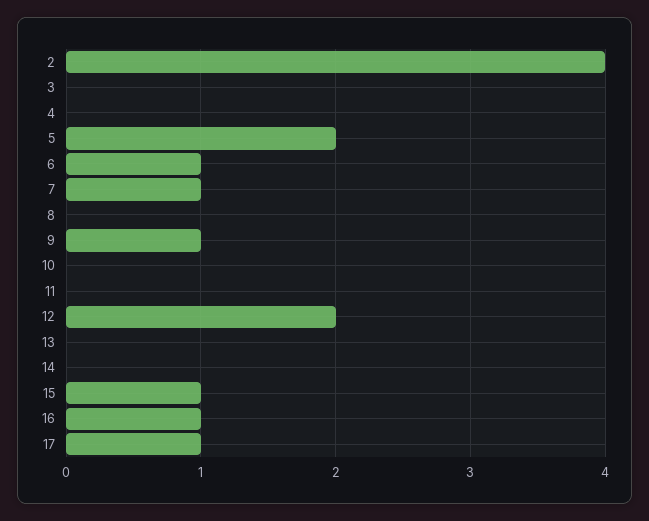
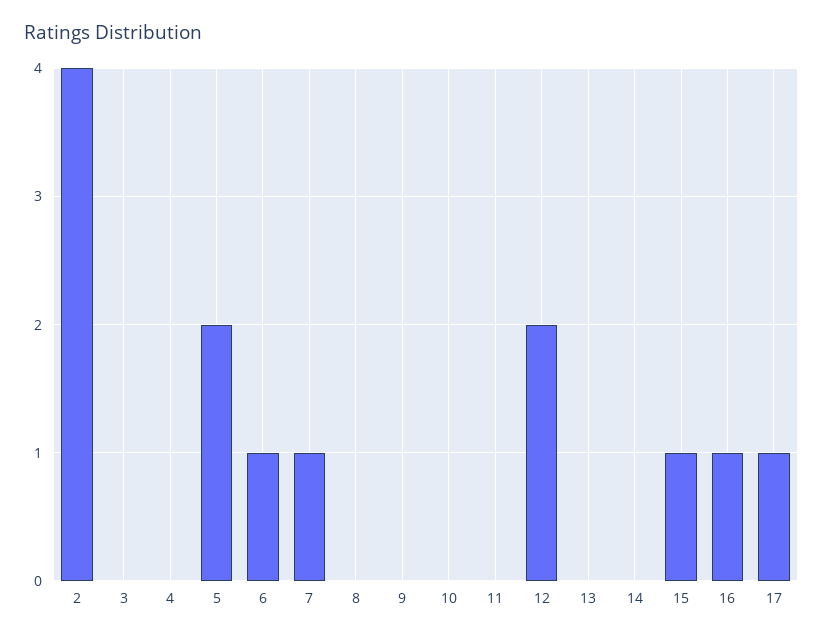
  {
    "2": 4,
    "3": 0,
    "4": 0,
    "5": 2,
    "6": 1,
    "7": 1,
    "8": 0,
-   "9": 1,
+   "9": 0,
    "10": 0,
    "11": 0,
    "12": 2,
    "13": 0,
    "14": 0,
    "15": 1,
    "16": 1,
    "17": 1
  }

